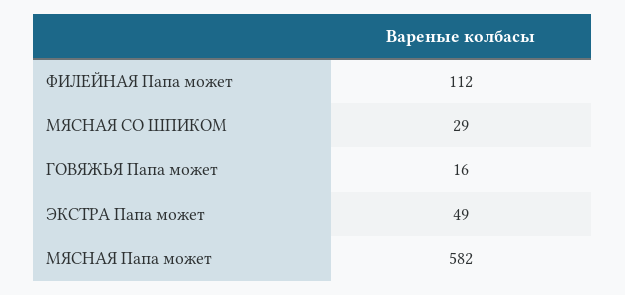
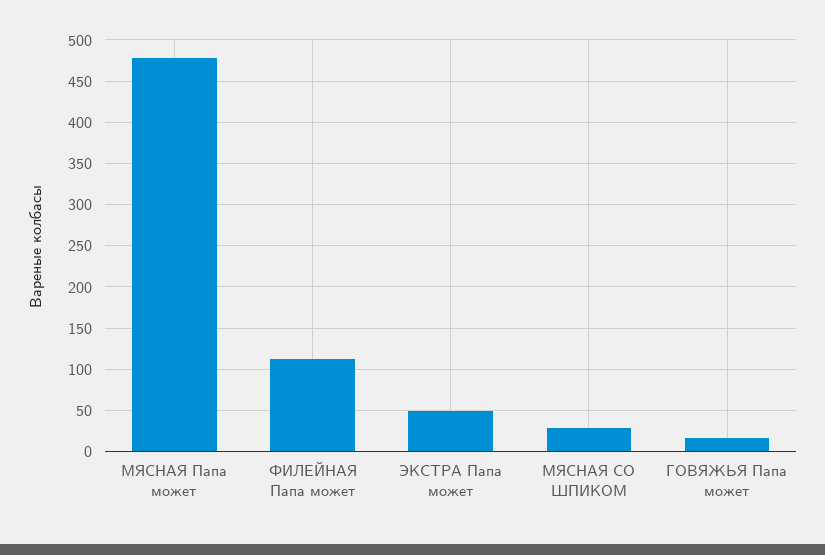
  {
    "ФИЛЕЙНАЯ Папа может": 112,
    "МЯСНАЯ СО ШПИКОМ": 29,
    "ГОВЯЖЬЯ Папа может": 16,
    "ЭКСТРА Папа может": 49,
-   "МЯСНАЯ Папа может": 582
+   "МЯСНАЯ Папа может": 480
  }

